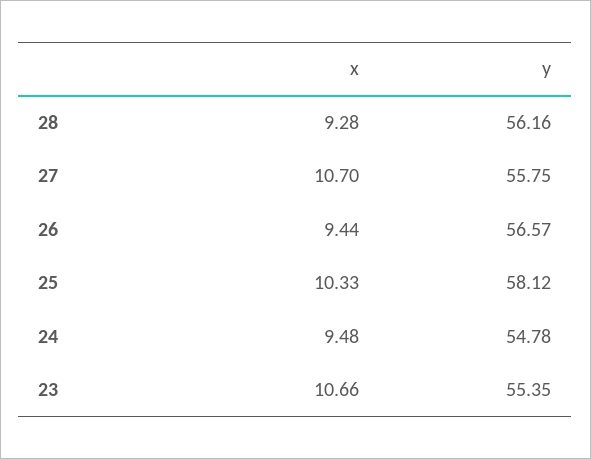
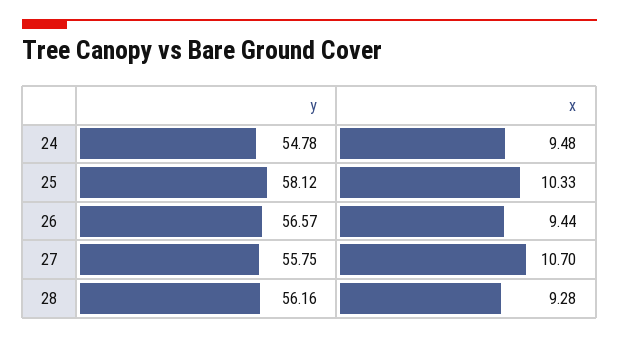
  {
    "x": {
      "28": 9.28,
      "27": 10.7,
      "26": 9.44,
      "25": 10.33,
-     "24": 9.48,
+     "24": 9.48
-     "23": 10.66
    },
    "y": {
      "28": 56.16,
      "27": 55.75,
      "26": 56.57,
      "25": 58.12,
-     "24": 54.78,
+     "24": 54.78
-     "23": 55.35
    }
  }

